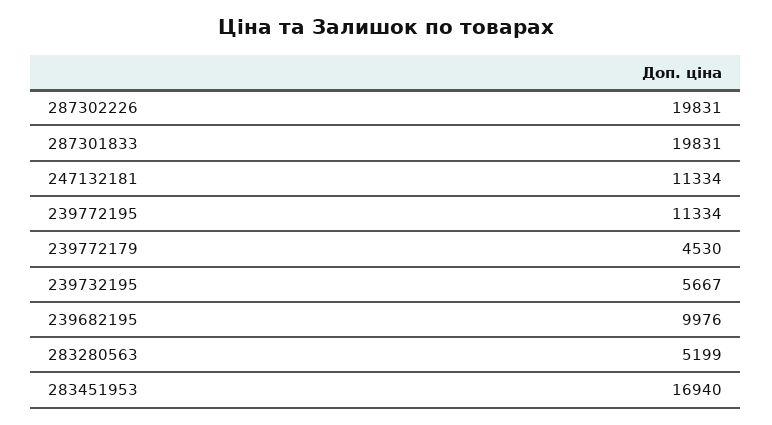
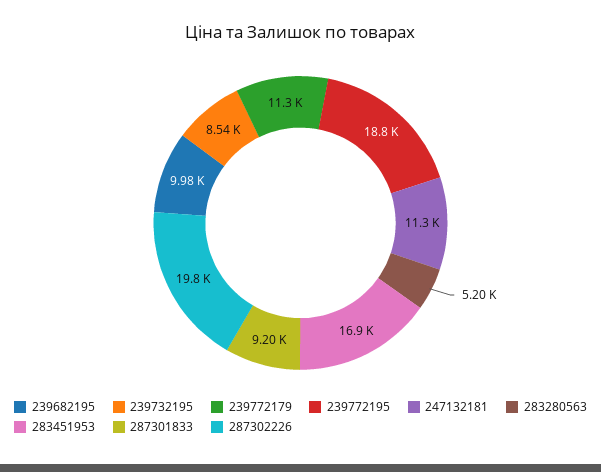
  {
    "287302226": 19831,
-   "287301833": 19831,
+   "287301833": 9200,
    "247132181": 11334,
-   "239772195": 11334,
+   "239772195": 18800,
-   "239772179": 4530,
+   "239772179": 11300,
-   "239732195": 5667,
+   "239732195": 8540,
    "239682195": 9976,
    "283280563": 5199,
    "283451953": 16940
  }

